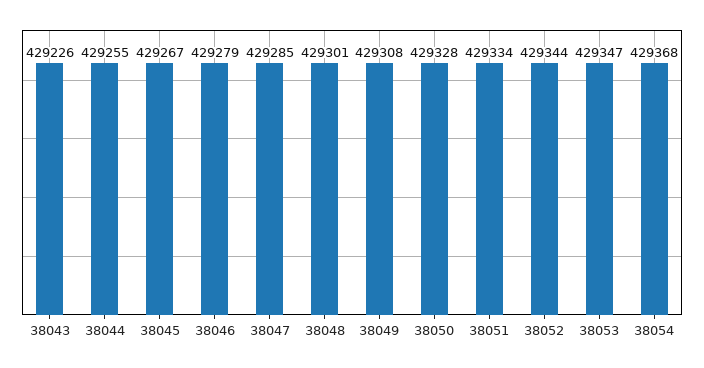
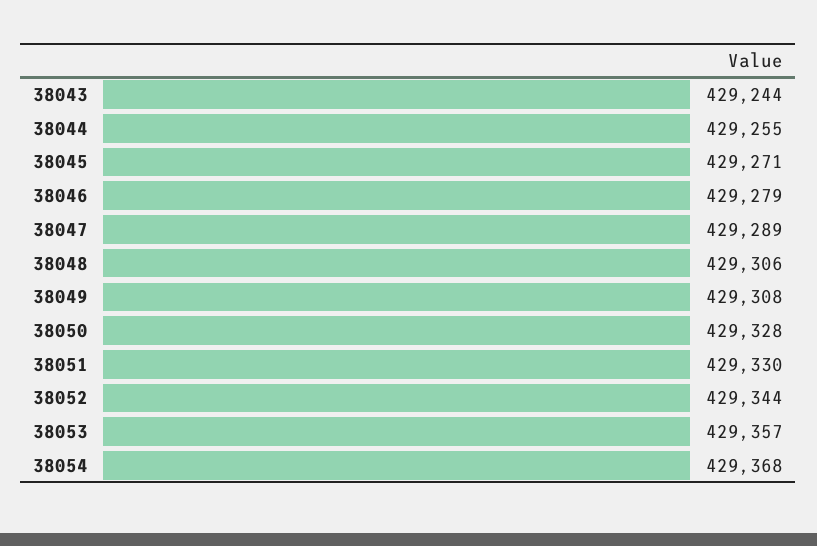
  {
-   "38043": 429226,
+   "38043": 429244,
    "38044": 429255,
-   "38045": 429267,
+   "38045": 429271,
    "38046": 429279,
-   "38047": 429285,
+   "38047": 429289,
-   "38048": 429301,
+   "38048": 429306,
    "38049": 429308,
    "38050": 429328,
-   "38051": 429334,
+   "38051": 429330,
    "38052": 429344,
-   "38053": 429347,
+   "38053": 429357,
    "38054": 429368
  }

